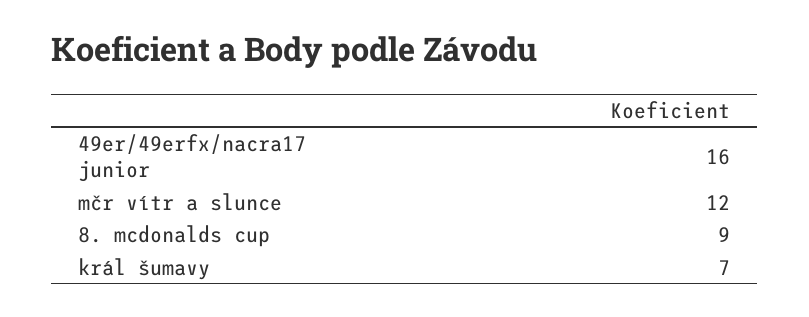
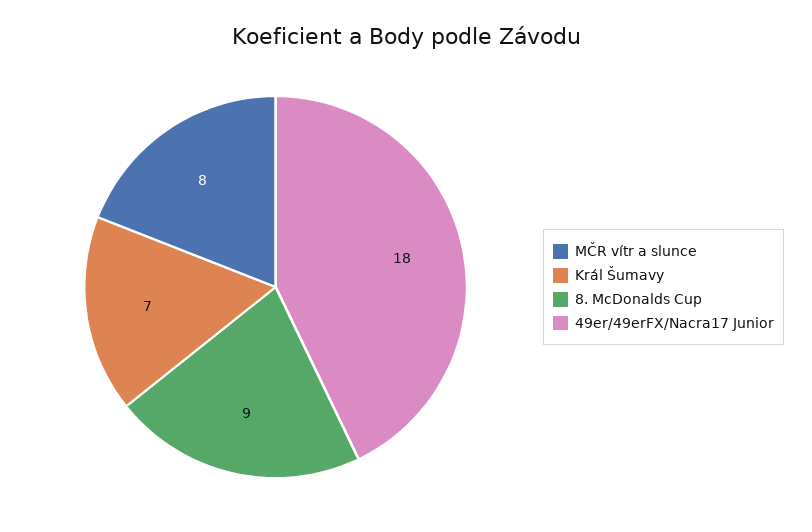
  {
-   "49er/49erfx/nacra17 junior": 16,
+   "49er/49erfx/nacra17 junior": 18,
-   "mčr vítr a slunce": 12,
+   "mčr vítr a slunce": 8,
    "8. mcdonalds cup": 9,
    "král šumavy": 7
  }

